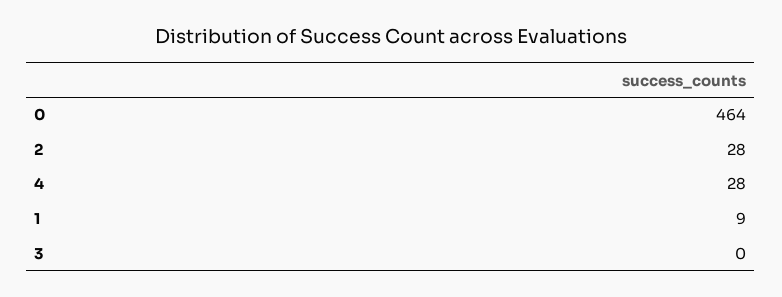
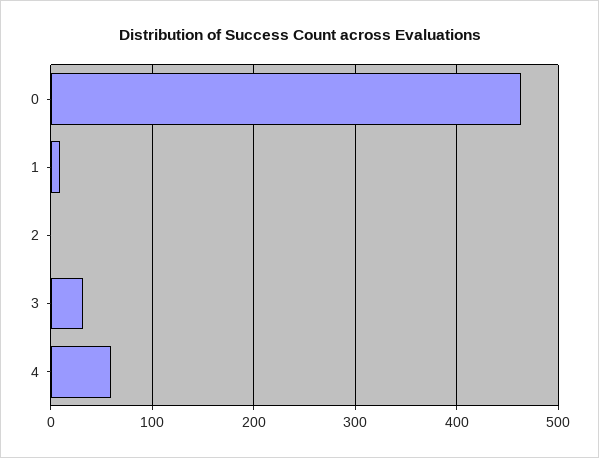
  {
    "0": 464,
-   "2": 28,
+   "2": 0,
-   "4": 28,
+   "4": 60,
    "1": 9,
-   "3": 0
+   "3": 30
  }

